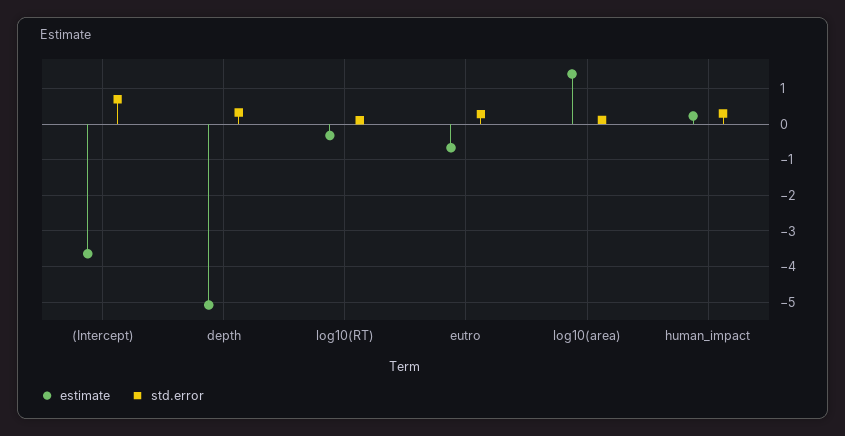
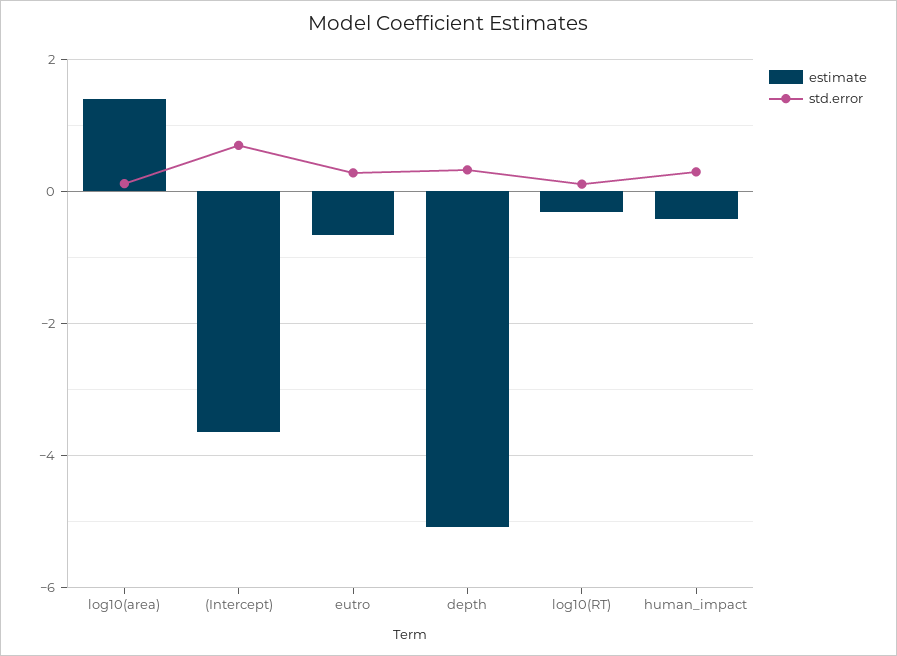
  {
    "estimate": {
      "(Intercept)": -3.6,
      "depth": -5,
      "log10(RT)": -0.4,
      "eutro": -0.6,
      "log10(area)": 1.4,
-     "human_impact": 0.2
+     "human_impact": -0.4
    },
    "std.error": {
      "(Intercept)": 0.6,
      "depth": 0.4,
      "log10(RT)": 0.2,
      "eutro": 0.2,
      "log10(area)": 0.2,
      "human_impact": 0.2
    }
  }

